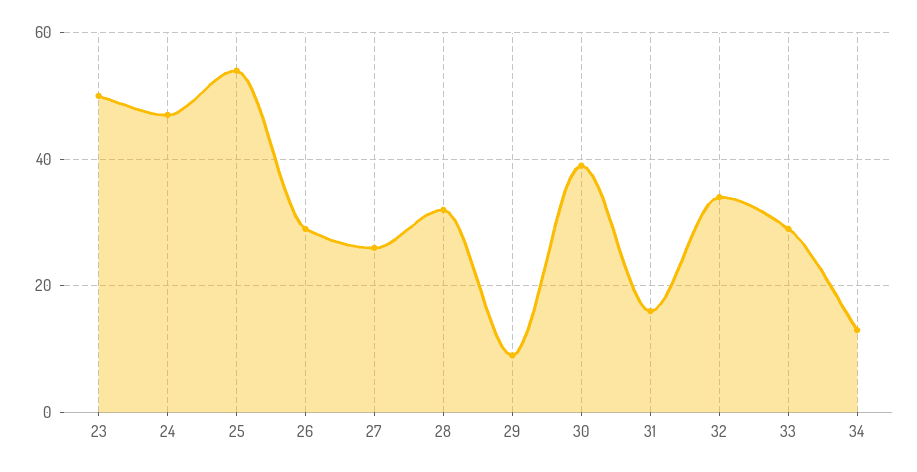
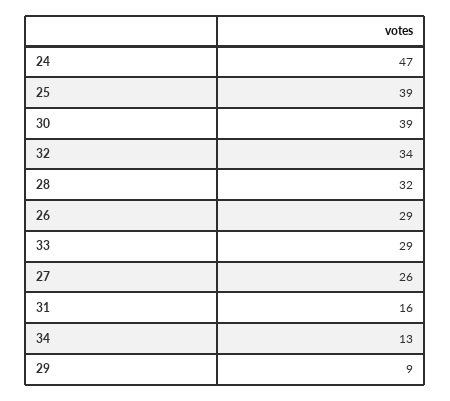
  {
-   "23": 50,
    "24": 47,
-   "25": 55,
+   "25": 39,
    "26": 29,
    "27": 26,
    "28": 32,
    "29": 9,
    "30": 39,
    "31": 16,
    "32": 34,
    "33": 29,
    "34": 13
  }

